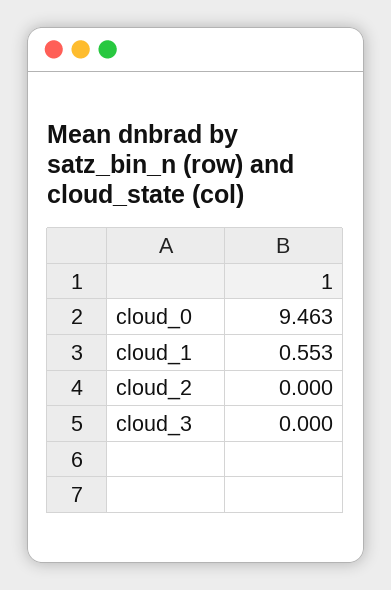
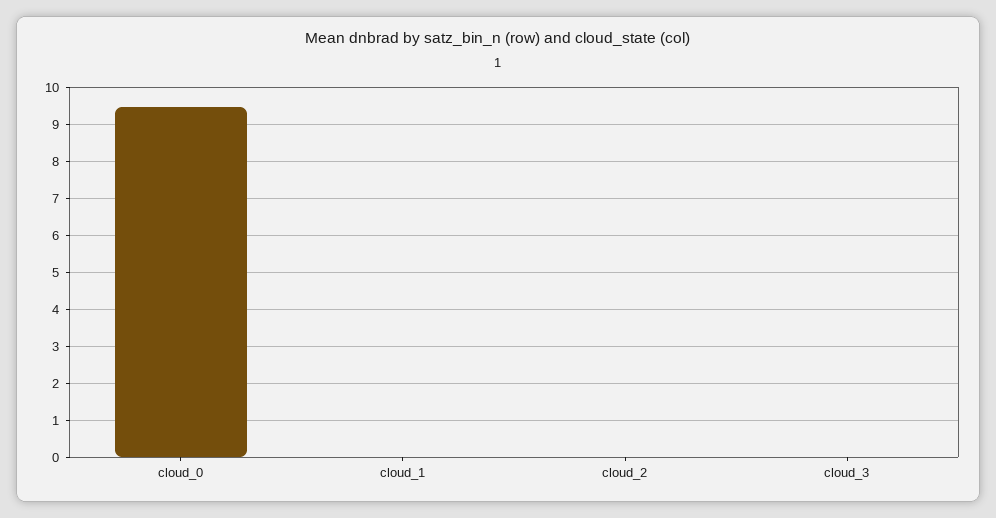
  {
    "cloud_0": 9.463,
-   "cloud_1": 0.553,
+   "cloud_1": 0,
    "cloud_2": 0,
    "cloud_3": 0
  }

